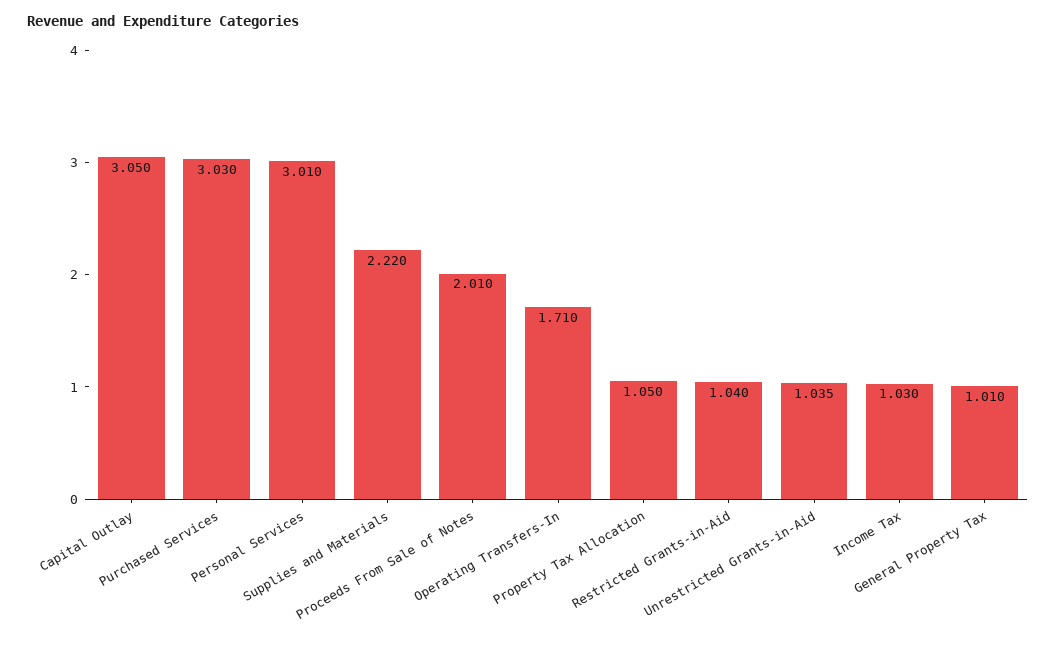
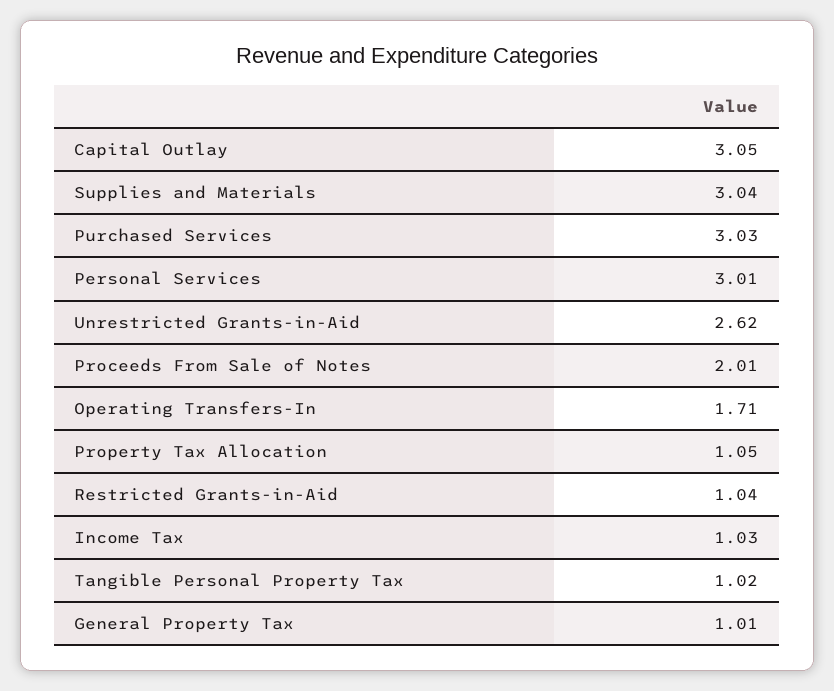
  {
    "Capital Outlay": 3.05,
    "Purchased Services": 3.03,
    "Personal Services": 3.01,
-   "Supplies and Materials": 2.22,
+   "Supplies and Materials": 3.04,
    "Proceeds From Sale of Notes": 2.01,
    "Operating Transfers-In": 1.71,
    "Property Tax Allocation": 1.05,
    "Restricted Grants-in-Aid": 1.04,
-   "Unrestricted Grants-in-Aid": 1.035,
+   "Unrestricted Grants-in-Aid": 2.62,
    "Income Tax": 1.03,
-   "General Property Tax": 1.01
+   "General Property Tax": 1.01,
+   "Tangible Personal Property Tax": 1.02
  }

